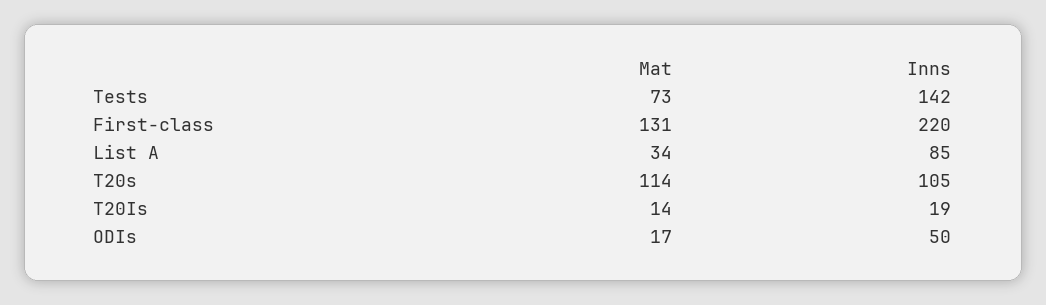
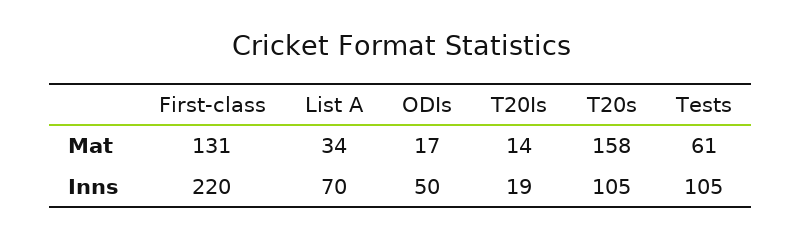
  {
    "Mat": {
-     "Tests": 73,
+     "Tests": 61,
      "First-class": 131,
      "List A": 34,
-     "T20s": 114,
+     "T20s": 158,
      "T20Is": 14,
      "ODIs": 17
    },
    "Inns": {
-     "Tests": 142,
+     "Tests": 105,
      "First-class": 220,
-     "List A": 85,
+     "List A": 70,
      "T20s": 105,
      "T20Is": 19,
      "ODIs": 50
    }
  }

